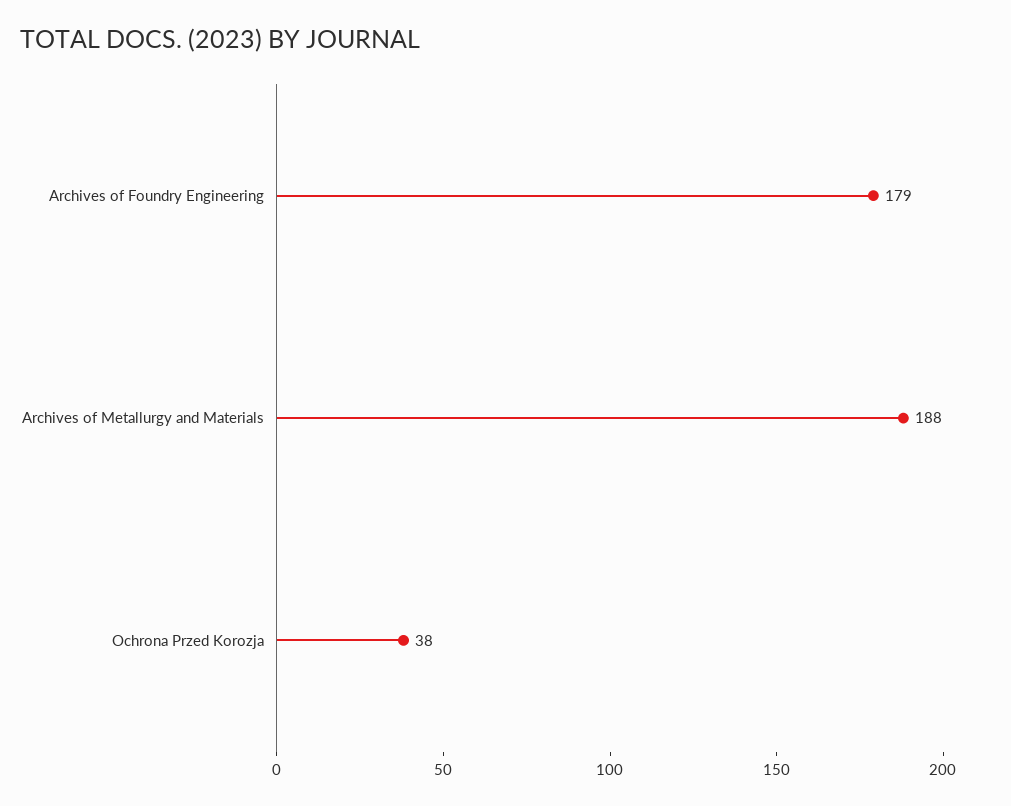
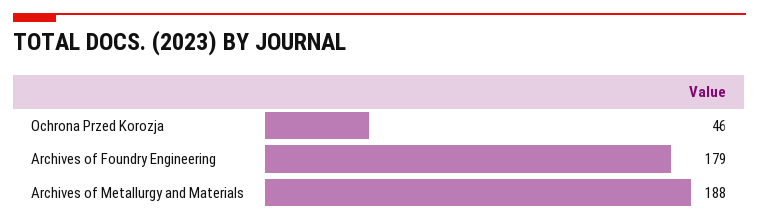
  {
    "Archives of Foundry Engineering": 179,
    "Archives of Metallurgy and Materials": 188,
-   "Ochrona Przed Korozja": 38
+   "Ochrona Przed Korozja": 46
  }

